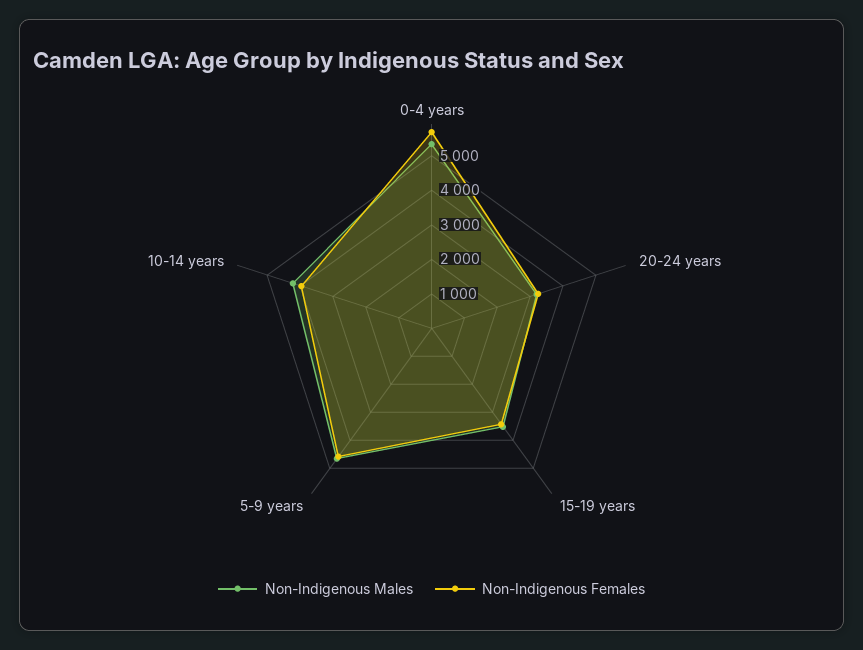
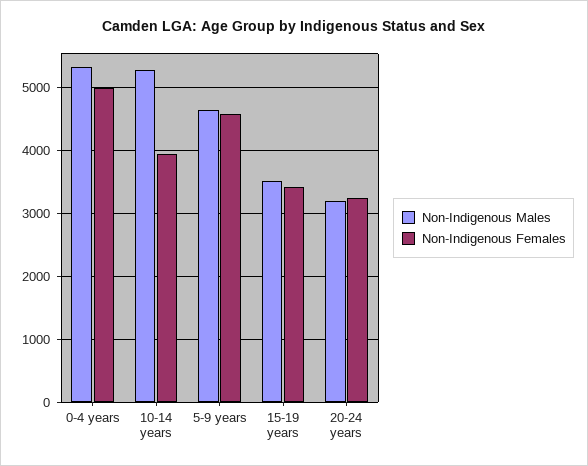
  {
    "Non-Indigenous Males": {
      "0-4 years": 5300,
      "20-24 years": 3200,
      "15-19 years": 3500,
      "5-9 years": 4700,
-     "10-14 years": 4250
+     "10-14 years": 5300
    },
    "Non-Indigenous Females": {
-     "0-4 years": 5750,
+     "0-4 years": 5000,
      "20-24 years": 3200,
      "15-19 years": 3400,
      "5-9 years": 4600,
      "10-14 years": 4000
    }
  }

